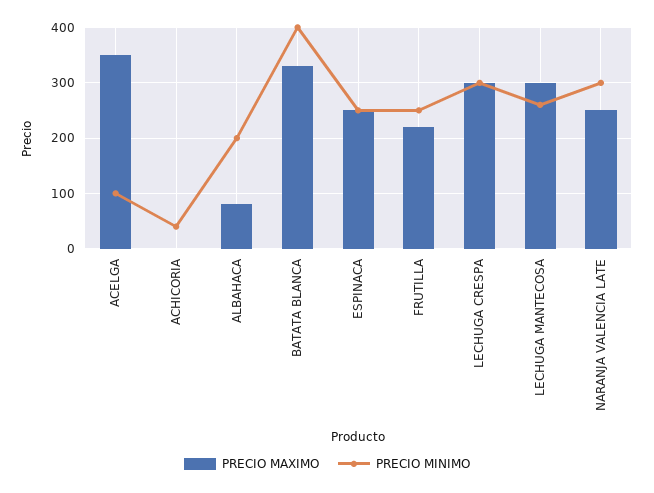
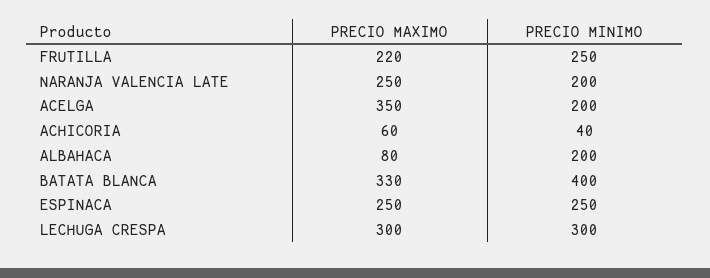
  {
    "PRECIO MAXIMO": {
      "ACELGA": 350,
-     "ACHICORIA": 0,
+     "ACHICORIA": 60,
      "ALBAHACA": 80,
      "BATATA BLANCA": 330,
      "ESPINACA": 250,
      "FRUTILLA": 220,
      "LECHUGA CRESPA": 300,
-     "LECHUGA MANTECOSA": 300,
      "NARANJA VALENCIA LATE": 250
    },
    "PRECIO MINIMO": {
-     "ACELGA": 100,
+     "ACELGA": 200,
      "ACHICORIA": 40,
      "ALBAHACA": 200,
      "BATATA BLANCA": 400,
      "ESPINACA": 250,
      "FRUTILLA": 250,
      "LECHUGA CRESPA": 300,
-     "LECHUGA MANTECOSA": 260,
-     "NARANJA VALENCIA LATE": 300
+     "NARANJA VALENCIA LATE": 200
    }
  }

